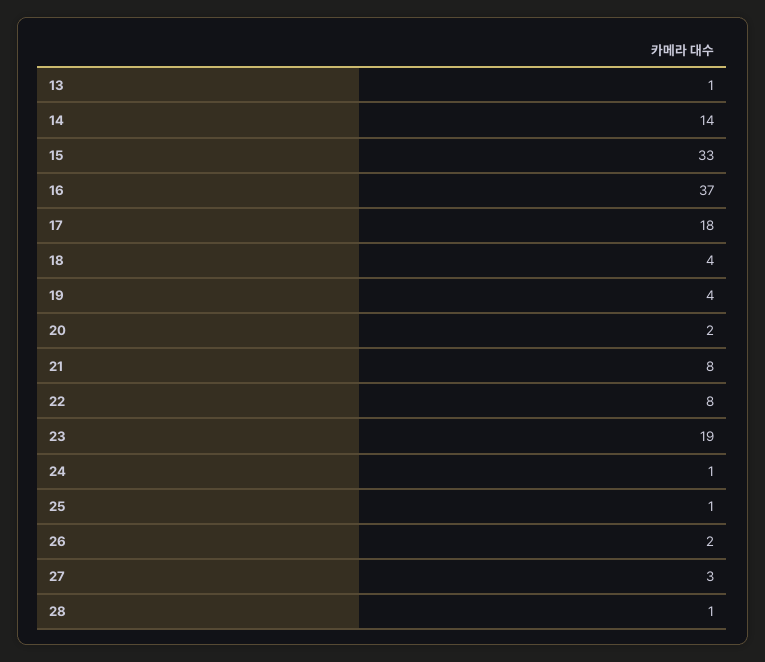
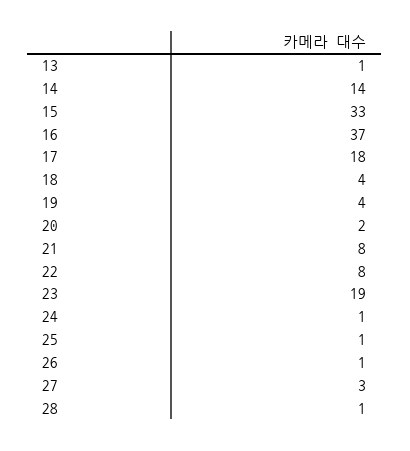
  {
    "13": 1,
    "14": 14,
    "15": 33,
    "16": 37,
    "17": 18,
    "18": 4,
    "19": 4,
    "20": 2,
    "21": 8,
    "22": 8,
    "23": 19,
    "24": 1,
    "25": 1,
-   "26": 2,
+   "26": 1,
    "27": 3,
    "28": 1
  }

